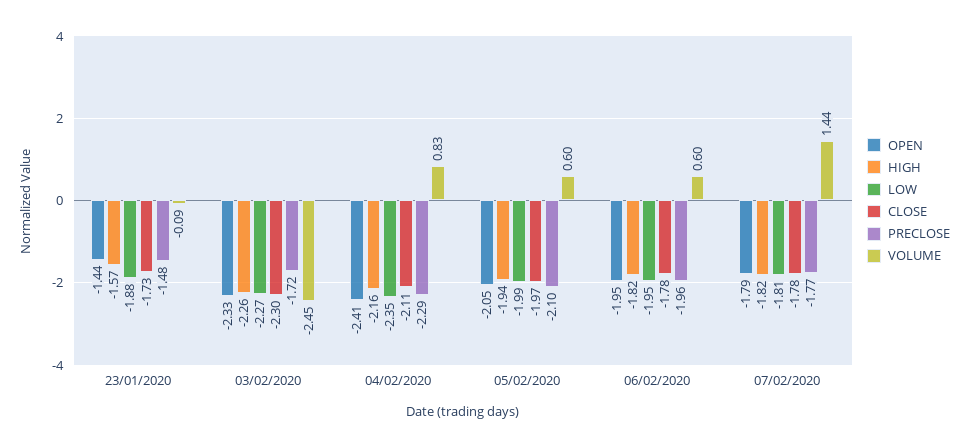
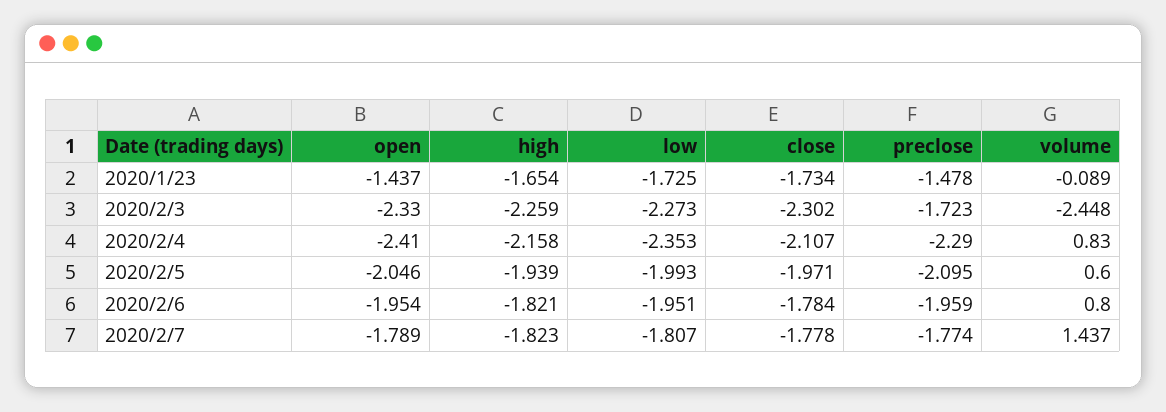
  {
    "OPEN": {
      "23/01/2020": -1.437,
      "03/02/2020": -2.33,
      "04/02/2020": -2.41,
      "05/02/2020": -2.046,
      "06/02/2020": -1.954,
      "07/02/2020": -1.789
    },
    "HIGH": {
-     "23/01/2020": -1.57,
+     "23/01/2020": -1.654,
      "03/02/2020": -2.259,
      "04/02/2020": -2.158,
      "05/02/2020": -1.939,
      "06/02/2020": -1.821,
      "07/02/2020": -1.823
    },
    "LOW": {
-     "23/01/2020": -1.88,
+     "23/01/2020": -1.725,
      "03/02/2020": -2.273,
      "04/02/2020": -2.353,
      "05/02/2020": -1.993,
      "06/02/2020": -1.951,
      "07/02/2020": -1.807
    },
    "CLOSE": {
      "23/01/2020": -1.734,
      "03/02/2020": -2.302,
      "04/02/2020": -2.107,
      "05/02/2020": -1.971,
      "06/02/2020": -1.784,
      "07/02/2020": -1.778
    },
    "PRECLOSE": {
      "23/01/2020": -1.478,
      "03/02/2020": -1.723,
      "04/02/2020": -2.29,
      "05/02/2020": -2.095,
      "06/02/2020": -1.959,
      "07/02/2020": -1.774
    },
    "VOLUME": {
      "23/01/2020": -0.089,
      "03/02/2020": -2.448,
      "04/02/2020": 0.83,
      "05/02/2020": 0.6,
-     "06/02/2020": 0.6,
+     "06/02/2020": 0.8,
      "07/02/2020": 1.437
    }
  }

